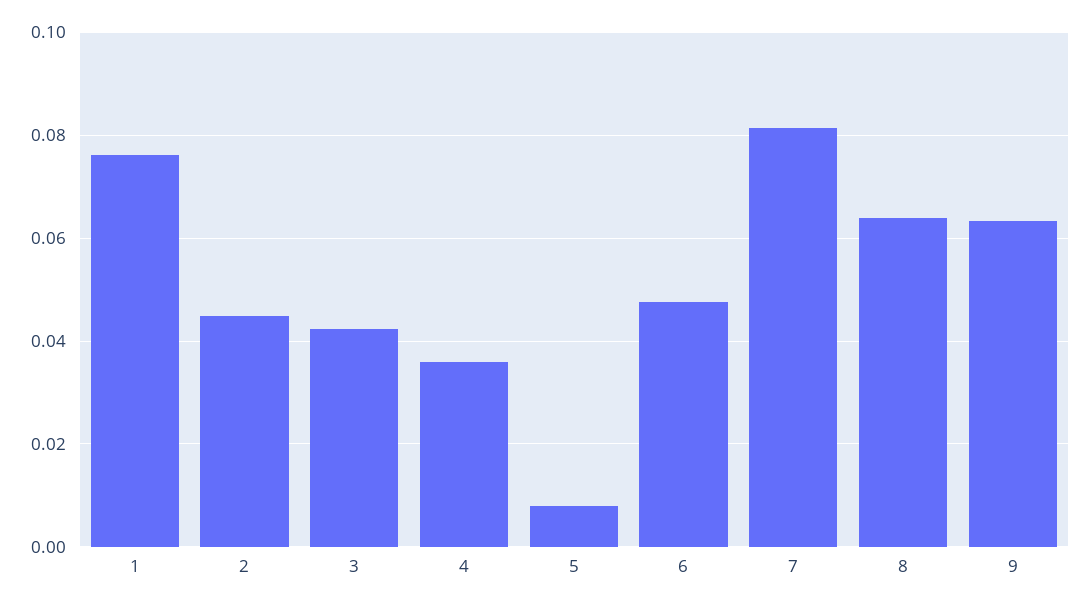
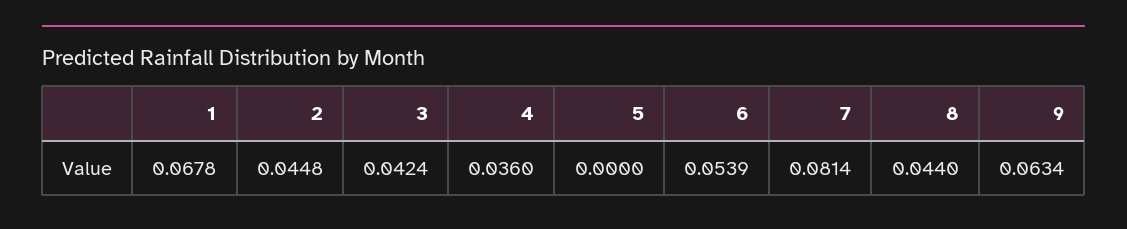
  {
-   "1": 0.076,
+   "1": 0.0678,
    "2": 0.0448,
    "3": 0.0424,
    "4": 0.036,
-   "5": 0.008,
+   "5": 0,
-   "6": 0.048,
+   "6": 0.0539,
    "7": 0.0814,
-   "8": 0.064,
+   "8": 0.044,
    "9": 0.0634
  }

